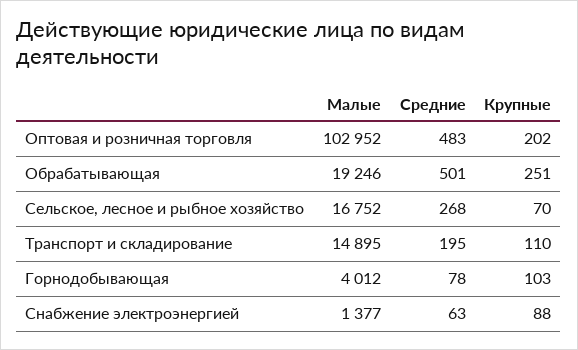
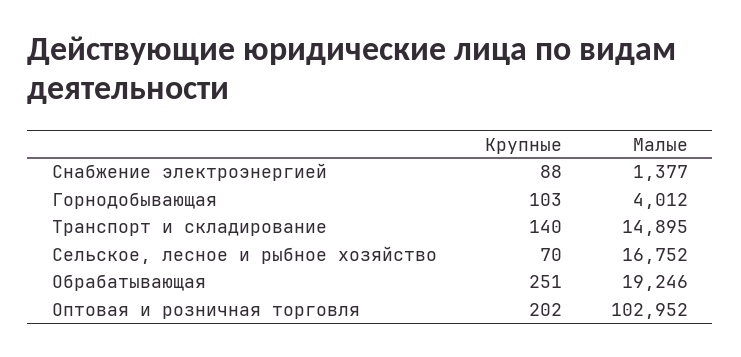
  {
    "Малые": {
      "Оптовая и розничная торговля": 102952,
      "Обрабатывающая": 19246,
      "Сельское, лесное и рыбное хозяйство": 16752,
      "Транспорт и складирование": 14895,
      "Горнодобывающая": 4012,
      "Снабжение электроэнергией": 1377
    },
-   "Средние": {
-     "Оптовая и розничная торговля": 483,
-     "Обрабатывающая": 501,
-     "Сельское, лесное и рыбное хозяйство": 268,
-     "Транспорт и складирование": 195,
-     "Горнодобывающая": 78,
-     "Снабжение электроэнергией": 63
-   },
    "Крупные": {
      "Оптовая и розничная торговля": 202,
      "Обрабатывающая": 251,
      "Сельское, лесное и рыбное хозяйство": 70,
-     "Транспорт и складирование": 110,
+     "Транспорт и складирование": 140,
      "Горнодобывающая": 103,
      "Снабжение электроэнергией": 88
    }
  }

